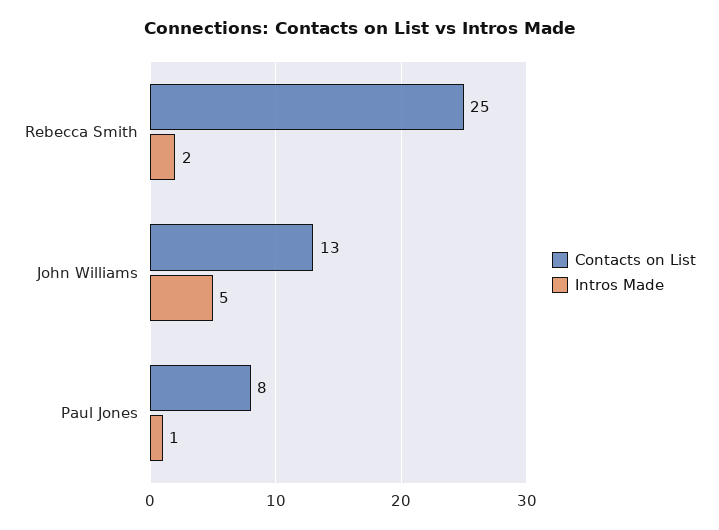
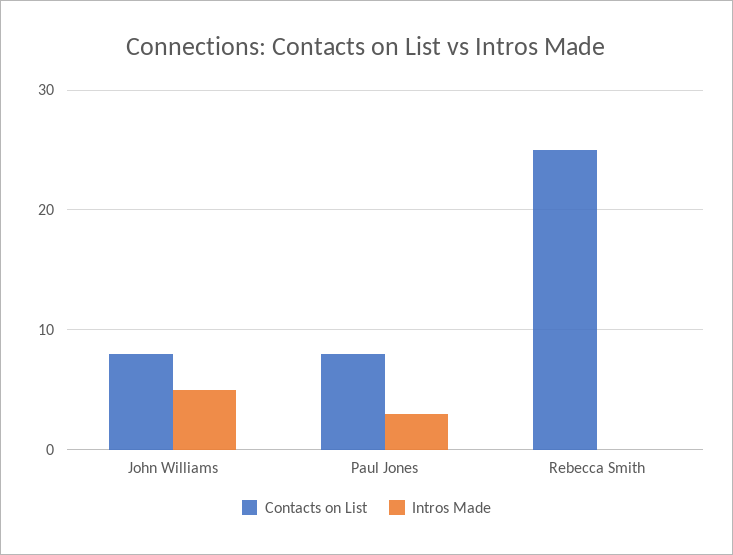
  {
    "Contacts on List": {
      "Rebecca Smith": 25,
-     "John Williams": 13,
+     "John Williams": 8,
      "Paul Jones": 8
    },
    "Intros Made": {
-     "Rebecca Smith": 2,
+     "Rebecca Smith": 0,
      "John Williams": 5,
-     "Paul Jones": 1
+     "Paul Jones": 3
    }
  }

